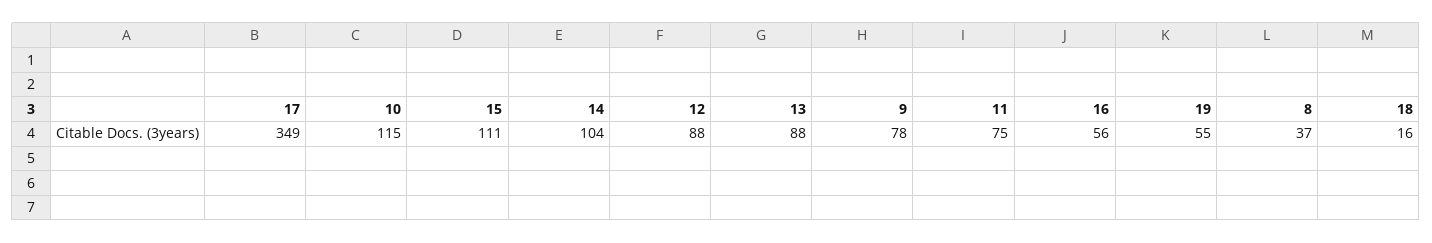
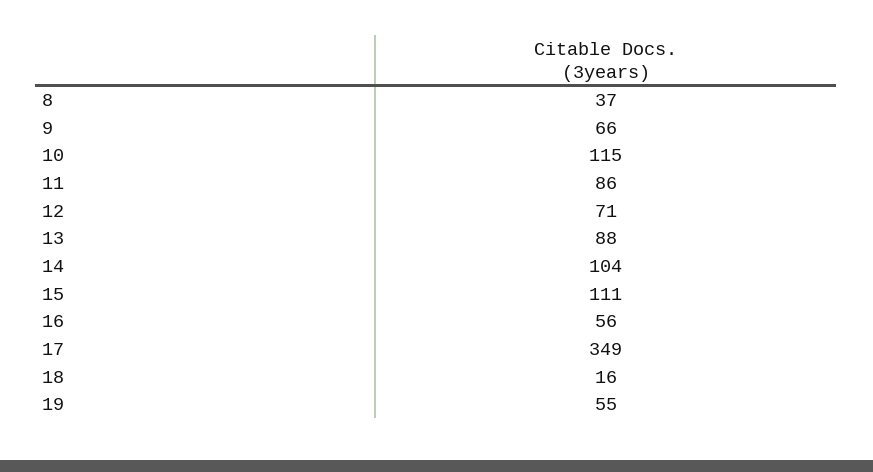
  {
    "17": 349,
    "10": 115,
    "15": 111,
    "14": 104,
-   "12": 88,
+   "12": 71,
    "13": 88,
-   "9": 78,
+   "9": 66,
-   "11": 75,
+   "11": 86,
    "16": 56,
    "19": 55,
    "8": 37,
    "18": 16
  }

